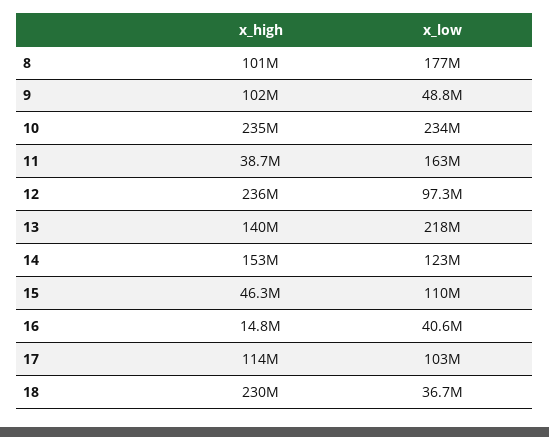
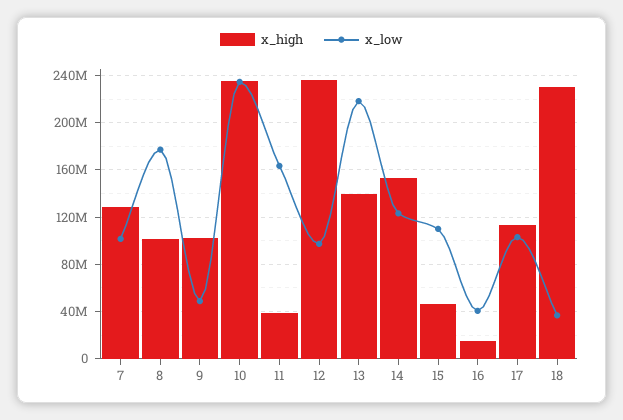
  {
    "x_high": {
      "8": 101000000,
      "9": 102000000,
      "10": 235000000,
      "11": 38700000,
      "12": 236000000,
      "13": 140000000,
      "14": 153000000,
      "15": 46300000,
      "16": 14800000,
      "17": 114000000,
-     "18": 230000000
+     "18": 230000000,
+     "7": 130000000
    },
    "x_low": {
      "8": 177000000,
      "9": 48800000,
      "10": 234000000,
      "11": 163000000,
      "12": 97300000,
      "13": 218000000,
      "14": 123000000,
      "15": 110000000,
      "16": 40600000,
      "17": 103000000,
-     "18": 36700000
+     "18": 36700000,
+     "7": 100000000
    }
  }

